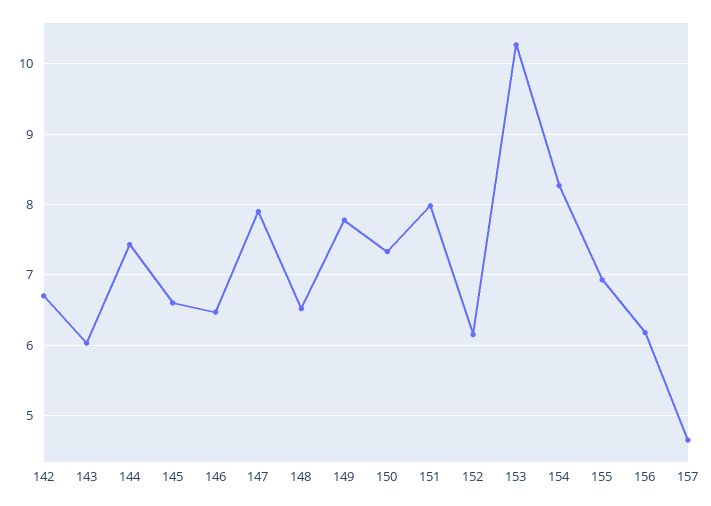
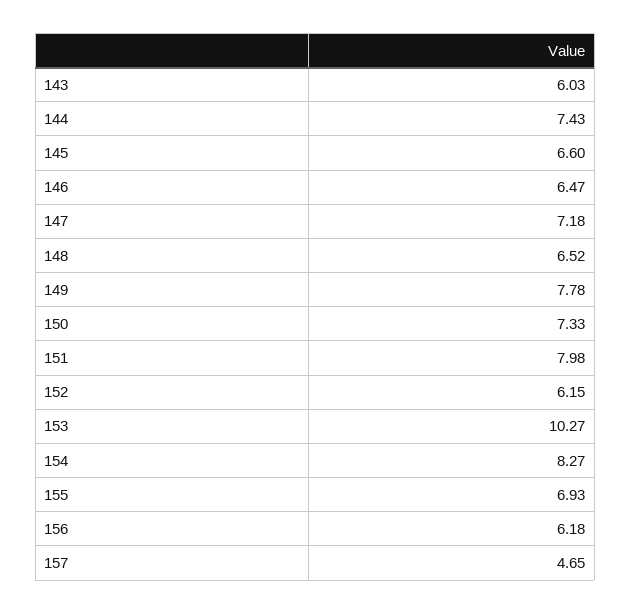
  {
-   "142": 6.7,
    "143": 6.03,
    "144": 7.43,
    "145": 6.6,
    "146": 6.47,
-   "147": 7.9,
+   "147": 7.18,
    "148": 6.52,
    "149": 7.78,
    "150": 7.33,
    "151": 7.98,
    "152": 6.15,
    "153": 10.27,
    "154": 8.27,
    "155": 6.93,
    "156": 6.18,
    "157": 4.65
  }

